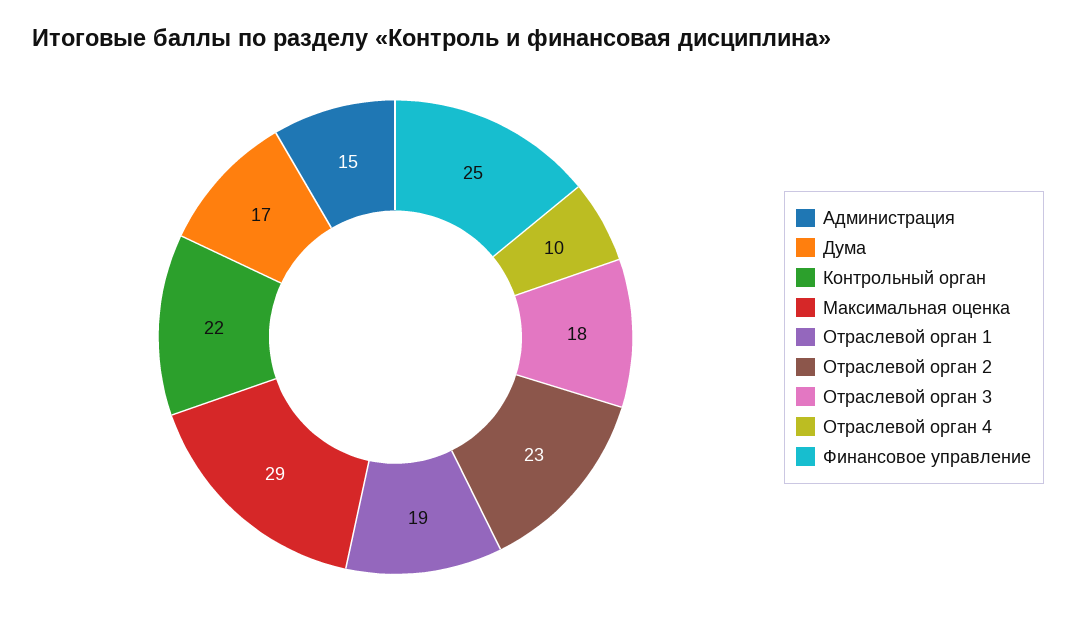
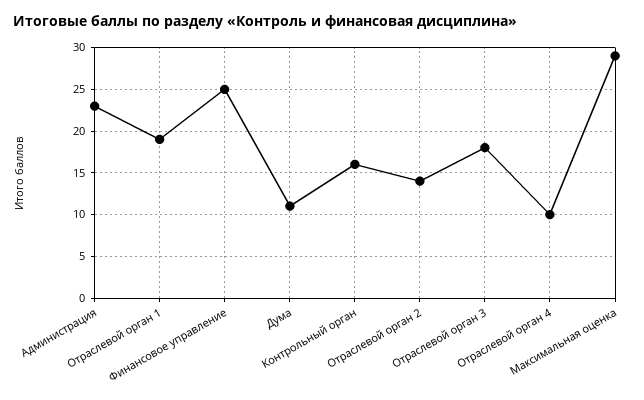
  {
-   "Администрация": 15,
+   "Администрация": 23,
-   "Дума": 17,
+   "Дума": 11,
-   "Контрольный орган": 22,
+   "Контрольный орган": 16,
    "Максимальная оценка": 29,
    "Отраслевой орган 1": 19,
-   "Отраслевой орган 2": 23,
+   "Отраслевой орган 2": 14,
    "Отраслевой орган 3": 18,
    "Отраслевой орган 4": 10,
    "Финансовое управление": 25
  }

